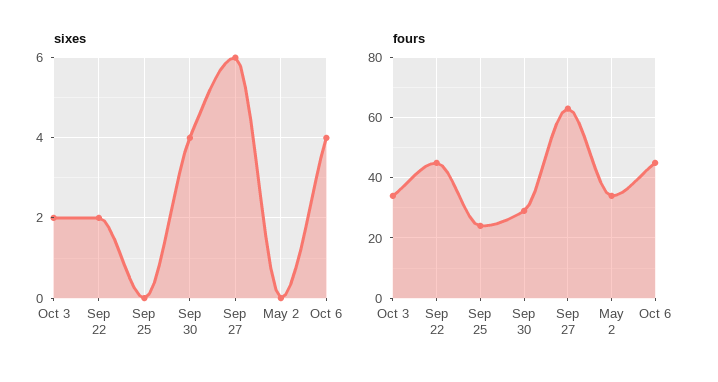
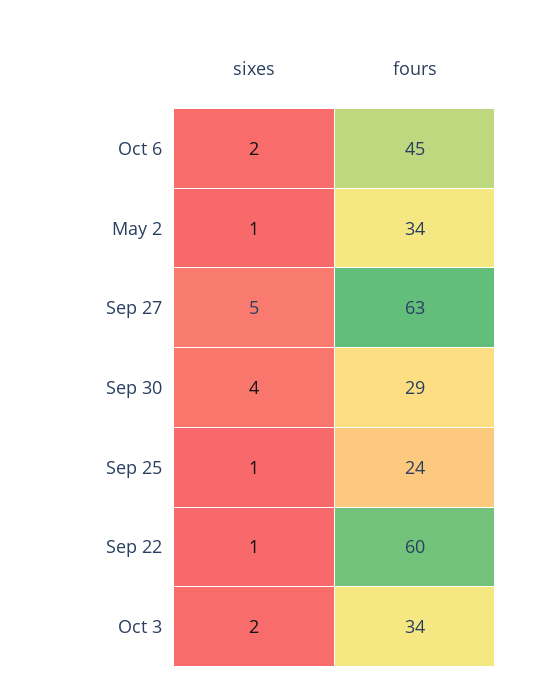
  {
    "sixes": {
      "Oct 3": 2,
-     "Sep 22": 2,
+     "Sep 22": 1,
-     "Sep 25": 0,
+     "Sep 25": 1,
      "Sep 30": 4,
-     "Sep 27": 6,
+     "Sep 27": 5,
-     "May 2": 0,
+     "May 2": 1,
-     "Oct 6": 4
+     "Oct 6": 2
    },
    "fours": {
      "Oct 3": 34,
-     "Sep 22": 45,
+     "Sep 22": 60,
      "Sep 25": 24,
      "Sep 30": 29,
      "Sep 27": 63,
      "May 2": 34,
      "Oct 6": 45
    }
  }

